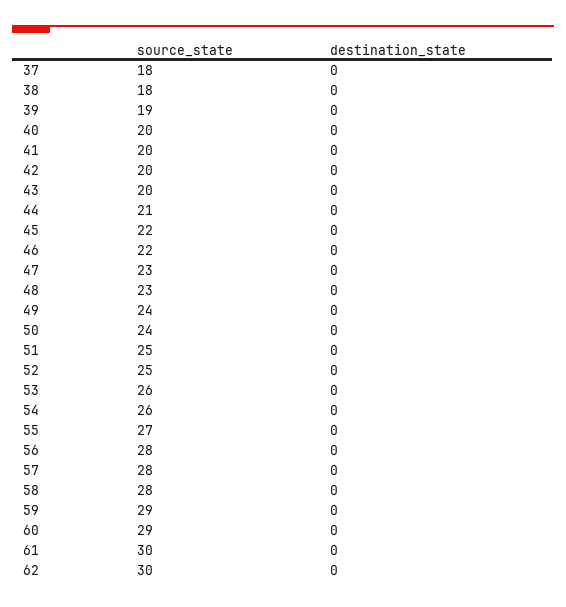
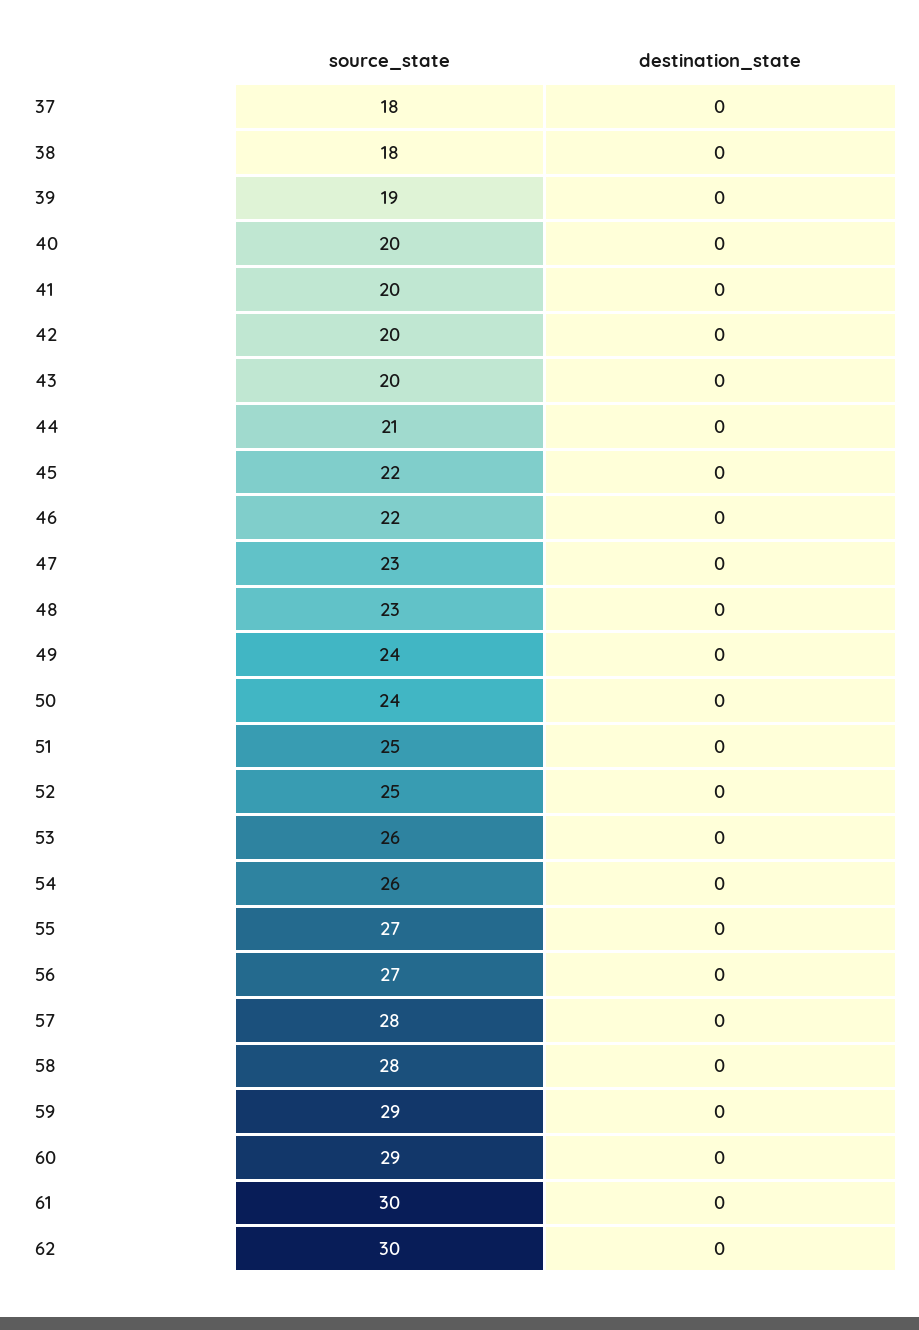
  {
    "source_state": {
      "37": 18,
      "38": 18,
      "39": 19,
      "40": 20,
      "41": 20,
      "42": 20,
      "43": 20,
      "44": 21,
      "45": 22,
      "46": 22,
      "47": 23,
      "48": 23,
      "49": 24,
      "50": 24,
      "51": 25,
      "52": 25,
      "53": 26,
      "54": 26,
      "55": 27,
-     "56": 28,
+     "56": 27,
      "57": 28,
      "58": 28,
      "59": 29,
      "60": 29,
      "61": 30,
      "62": 30
    },
    "destination_state": {
      "37": 0,
      "38": 0,
      "39": 0,
      "40": 0,
      "41": 0,
      "42": 0,
      "43": 0,
      "44": 0,
      "45": 0,
      "46": 0,
      "47": 0,
      "48": 0,
      "49": 0,
      "50": 0,
      "51": 0,
      "52": 0,
      "53": 0,
      "54": 0,
      "55": 0,
      "56": 0,
      "57": 0,
      "58": 0,
      "59": 0,
      "60": 0,
      "61": 0,
      "62": 0
    }
  }

